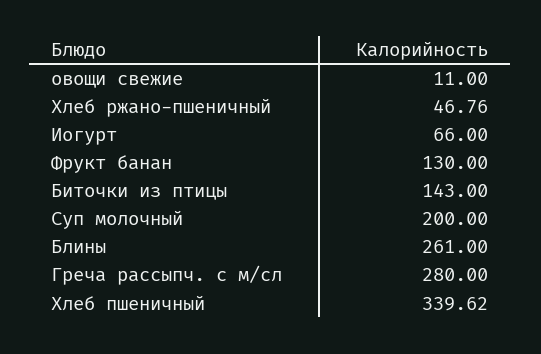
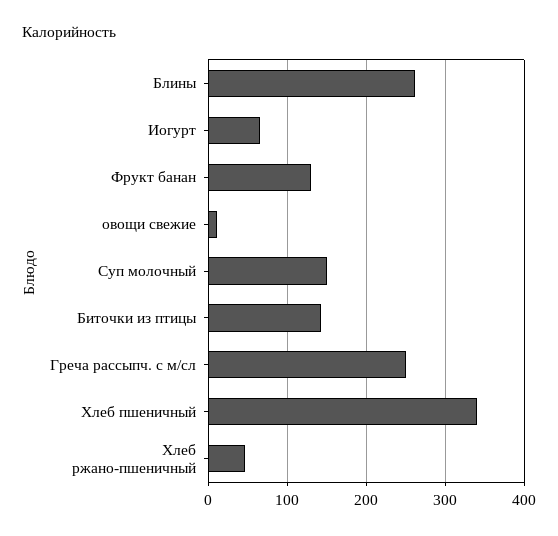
  {
    "овощи свежие": 11,
    "Хлеб ржано-пшеничный": 46.76,
    "Иогурт": 66,
    "Фрукт банан": 130,
    "Биточки из птицы": 143,
-   "Суп молочный": 200,
+   "Суп молочный": 150,
    "Блины": 261,
-   "Греча рассыпч. с м/сл": 280,
+   "Греча рассыпч. с м/сл": 250,
    "Хлеб пшеничный": 339.62
  }

